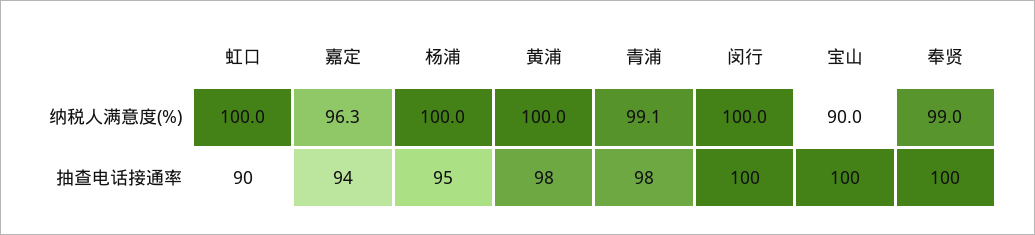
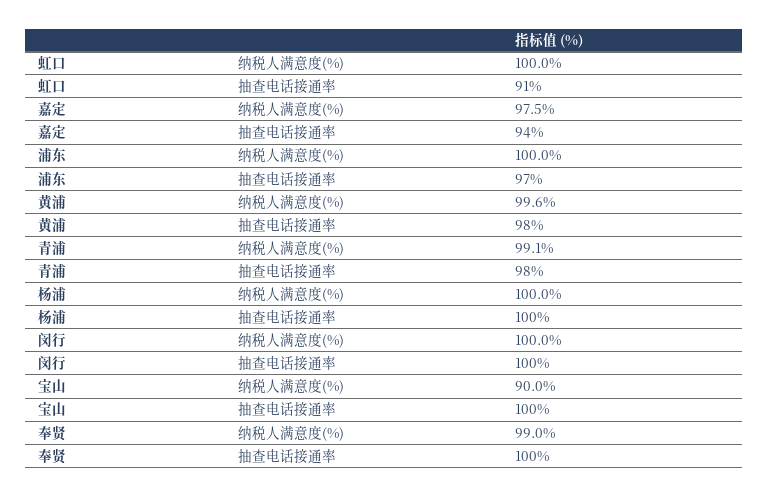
  {
    "虹口": {
      "纳税人满意度(%)": 100,
-     "抽查电话接通率": 90
+     "抽查电话接通率": 91
    },
    "嘉定": {
-     "纳税人满意度(%)": 96.3,
+     "纳税人满意度(%)": 97.5,
      "抽查电话接通率": 94
    },
    "杨浦": {
      "纳税人满意度(%)": 100,
-     "抽查电话接通率": 95
+     "抽查电话接通率": 100
    },
    "黄浦": {
-     "纳税人满意度(%)": 100,
+     "纳税人满意度(%)": 99.6,
      "抽查电话接通率": 98
    },
    "青浦": {
      "纳税人满意度(%)": 99.1,
      "抽查电话接通率": 98
    },
    "闵行": {
      "纳税人满意度(%)": 100,
      "抽查电话接通率": 100
    },
    "宝山": {
      "纳税人满意度(%)": 90,
      "抽查电话接通率": 100
    },
    "奉贤": {
      "纳税人满意度(%)": 99,
      "抽查电话接通率": 100
-   }
+   },
+   "浦东": {
+     "纳税人满意度(%)": 100,
+     "抽查电话接通率": 97
+   }
  }

